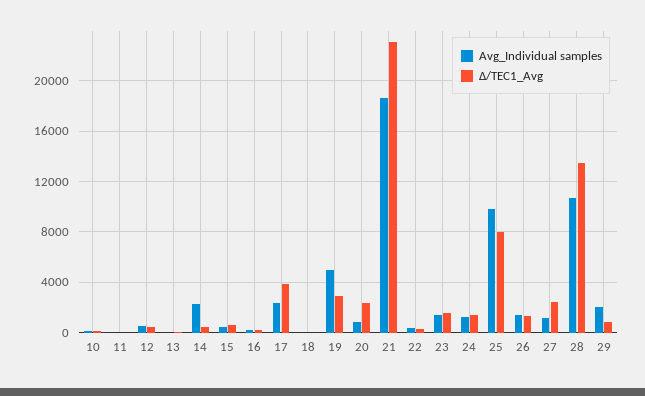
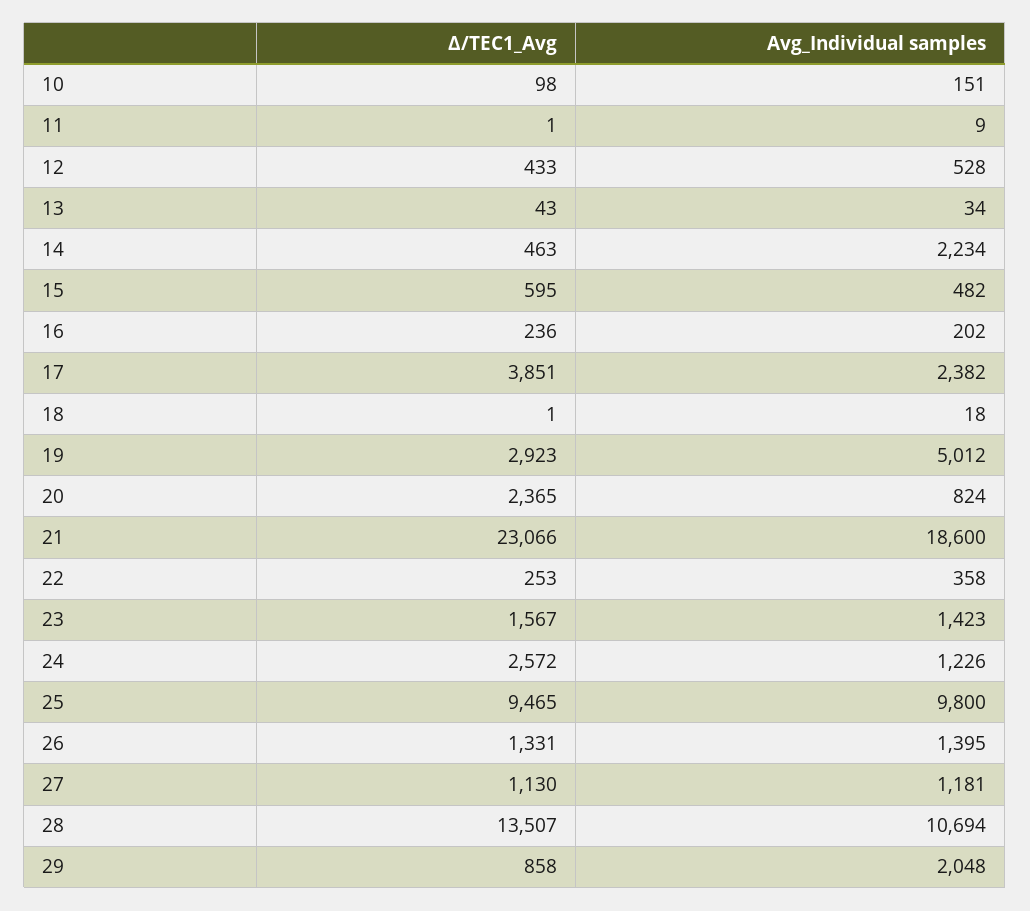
  {
    "Avg_Individual samples": {
      "10": 151,
      "11": 9,
      "12": 528,
      "13": 34,
      "14": 2234,
      "15": 482,
      "16": 202,
      "17": 2382,
      "18": 18,
      "19": 5012,
      "20": 824,
      "21": 18600,
      "22": 358,
      "23": 1423,
      "24": 1226,
      "25": 9800,
      "26": 1395,
      "27": 1181,
      "28": 10694,
      "29": 2048
    },
    "Δ/TEC1_Avg": {
      "10": 98,
      "11": 1,
      "12": 433,
      "13": 43,
      "14": 463,
      "15": 595,
      "16": 236,
      "17": 3851,
      "18": 1,
      "19": 2923,
      "20": 2365,
      "21": 23066,
      "22": 253,
      "23": 1567,
-     "24": 1500,
+     "24": 2572,
-     "25": 8000,
+     "25": 9465,
      "26": 1331,
-     "27": 2500,
+     "27": 1130,
      "28": 13507,
      "29": 858
    }
  }

